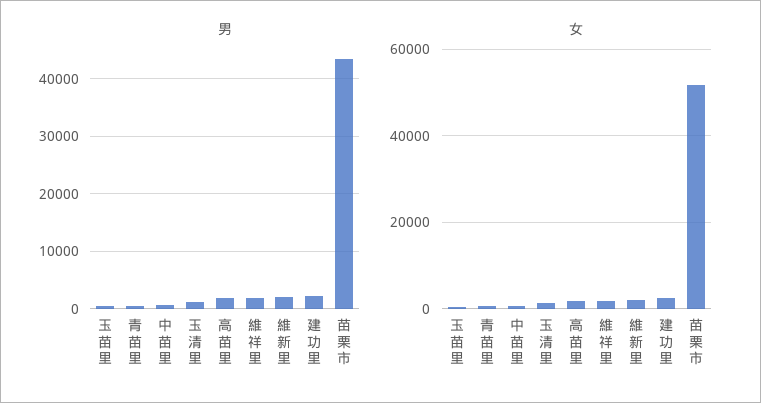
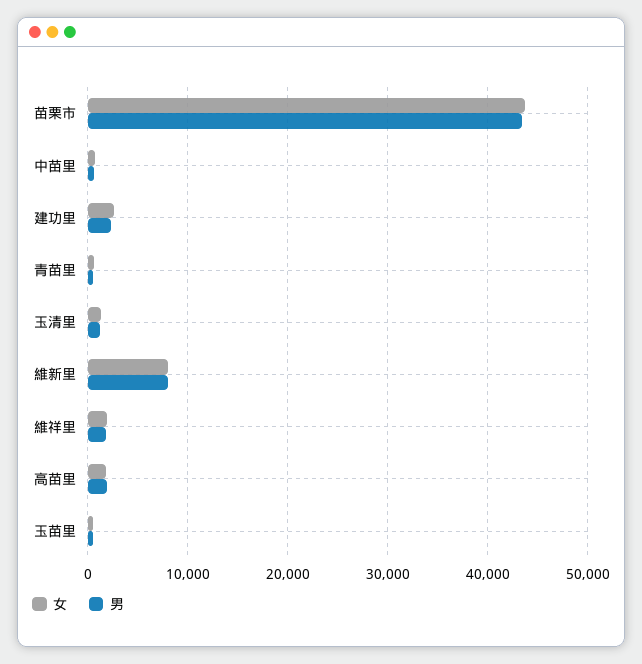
  {
    "男": {
      "玉苗里": 0,
      "青苗里": 1000,
      "中苗里": 1000,
      "玉清里": 1000,
      "高苗里": 2000,
      "維祥里": 2000,
-     "維新里": 2000,
+     "維新里": 8000,
      "建功里": 2000,
      "苗栗市": 43000
    },
    "女": {
      "玉苗里": 0,
      "青苗里": 1000,
      "中苗里": 1000,
      "玉清里": 1000,
      "高苗里": 2000,
      "維祥里": 2000,
-     "維新里": 2000,
+     "維新里": 8000,
      "建功里": 3000,
-     "苗栗市": 52000
+     "苗栗市": 44000
    }
  }

